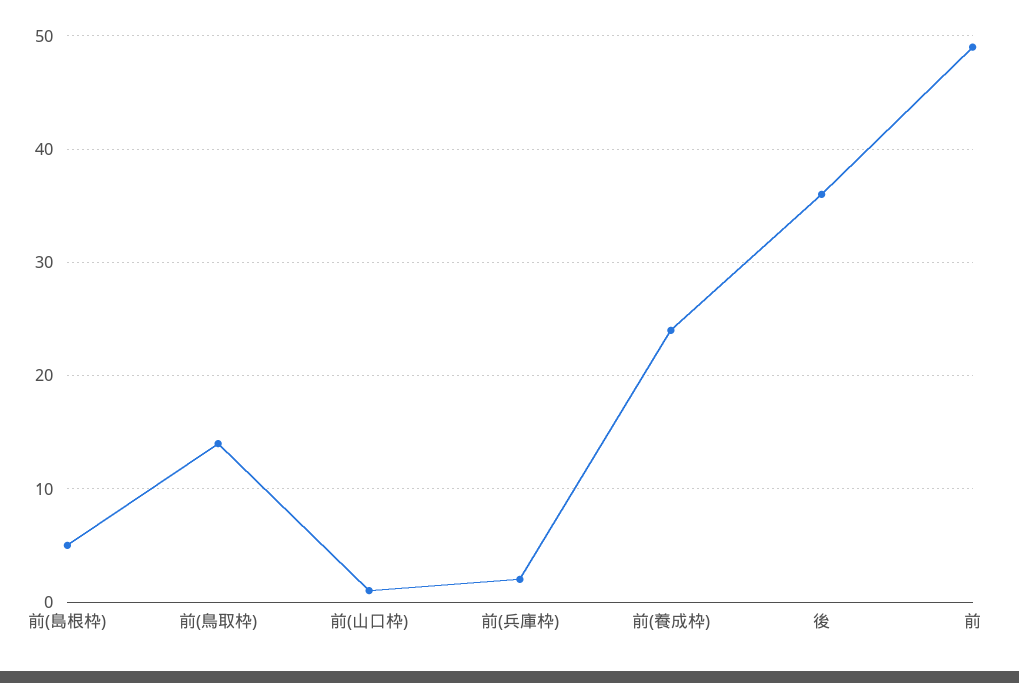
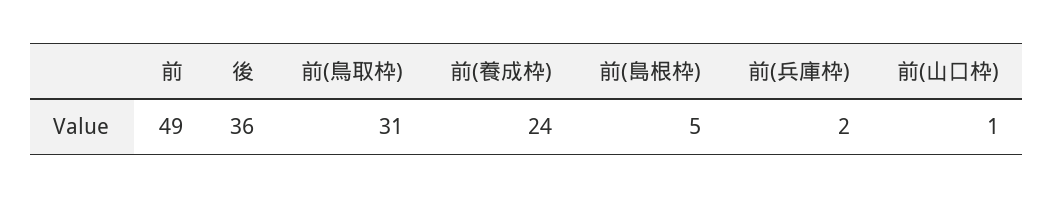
  {
    "前(島根枠)": 5,
-   "前(鳥取枠)": 14,
+   "前(鳥取枠)": 31,
    "前(山口枠)": 1,
    "前(兵庫枠)": 2,
    "前(養成枠)": 24,
    "後": 36,
    "前": 49
  }

